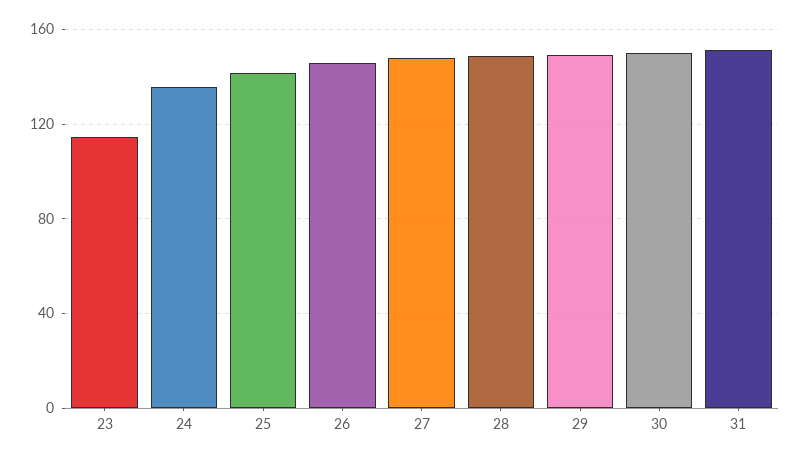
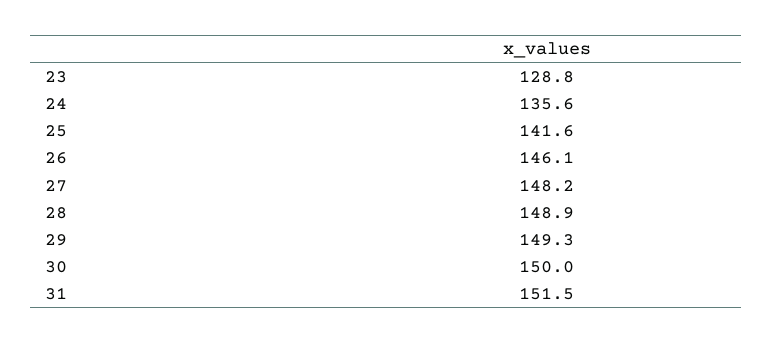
  {
-   "23": 115,
+   "23": 128.8,
    "24": 135.6,
    "25": 141.6,
    "26": 146.1,
    "27": 148.2,
    "28": 148.9,
    "29": 149.3,
    "30": 150,
    "31": 151.5
  }

